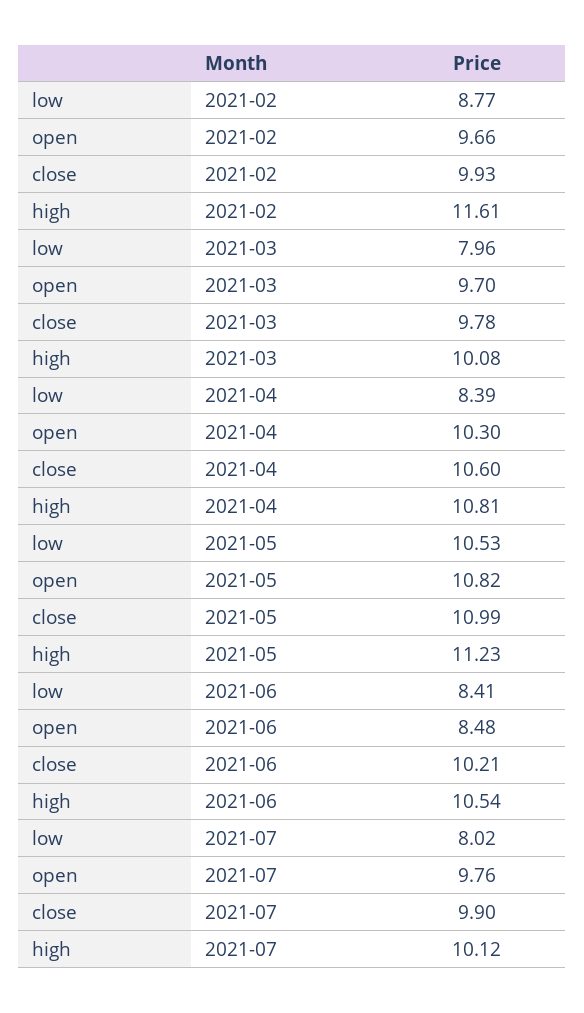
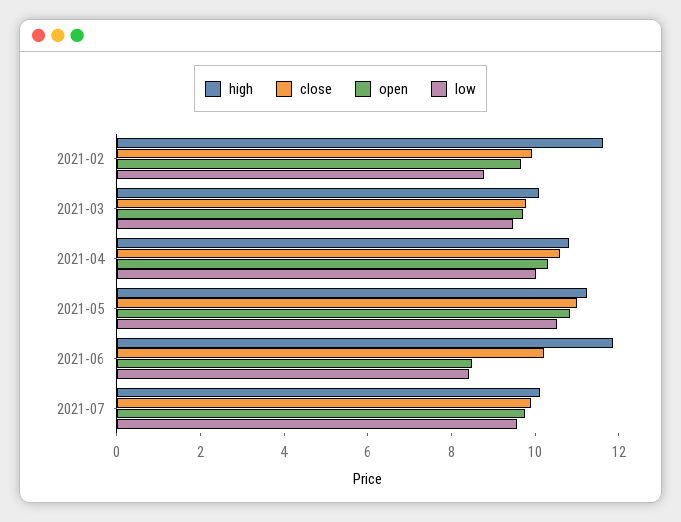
  {
    "low": {
      "2021-02": 8.77,
-     "2021-03": 7.96,
+     "2021-03": 9.5,
-     "2021-04": 8.39,
+     "2021-04": 10,
      "2021-05": 10.53,
      "2021-06": 8.41,
-     "2021-07": 8.02
+     "2021-07": 9.5
    },
    "open": {
      "2021-02": 9.66,
      "2021-03": 9.7,
      "2021-04": 10.3,
      "2021-05": 10.82,
      "2021-06": 8.48,
      "2021-07": 9.76
    },
    "close": {
      "2021-02": 9.93,
      "2021-03": 9.78,
      "2021-04": 10.6,
      "2021-05": 10.99,
      "2021-06": 10.21,
      "2021-07": 9.9
    },
    "high": {
      "2021-02": 11.61,
      "2021-03": 10.08,
      "2021-04": 10.81,
      "2021-05": 11.23,
-     "2021-06": 10.54,
+     "2021-06": 12,
      "2021-07": 10.12
    }
  }

